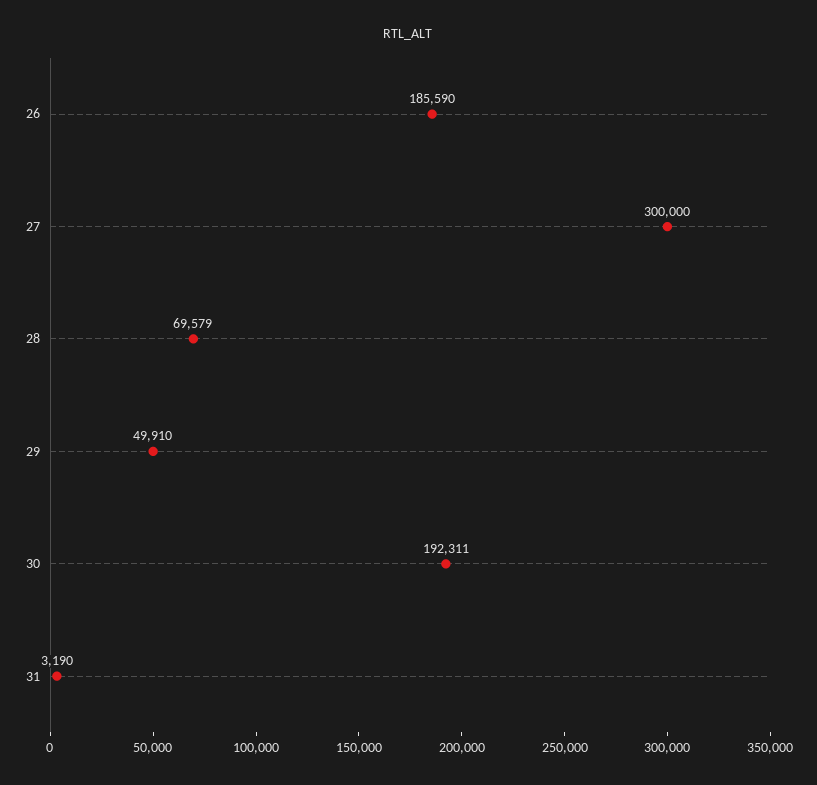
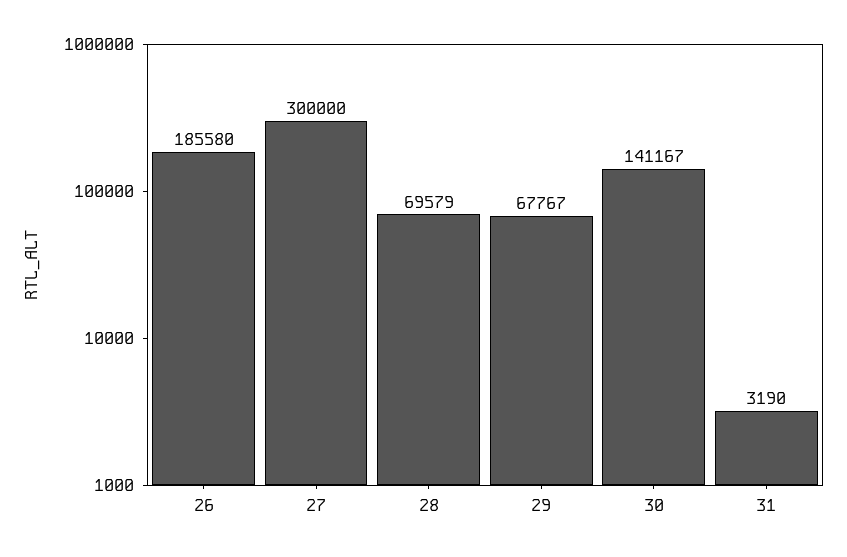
  {
-   "26": 185590,
+   "26": 185580,
    "27": 300000,
    "28": 69579,
-   "29": 49910,
+   "29": 67767,
-   "30": 192311,
+   "30": 141167,
    "31": 3190
  }

